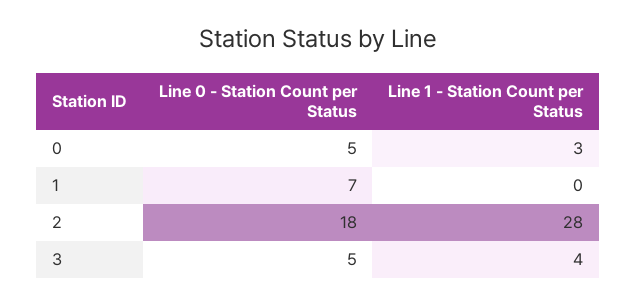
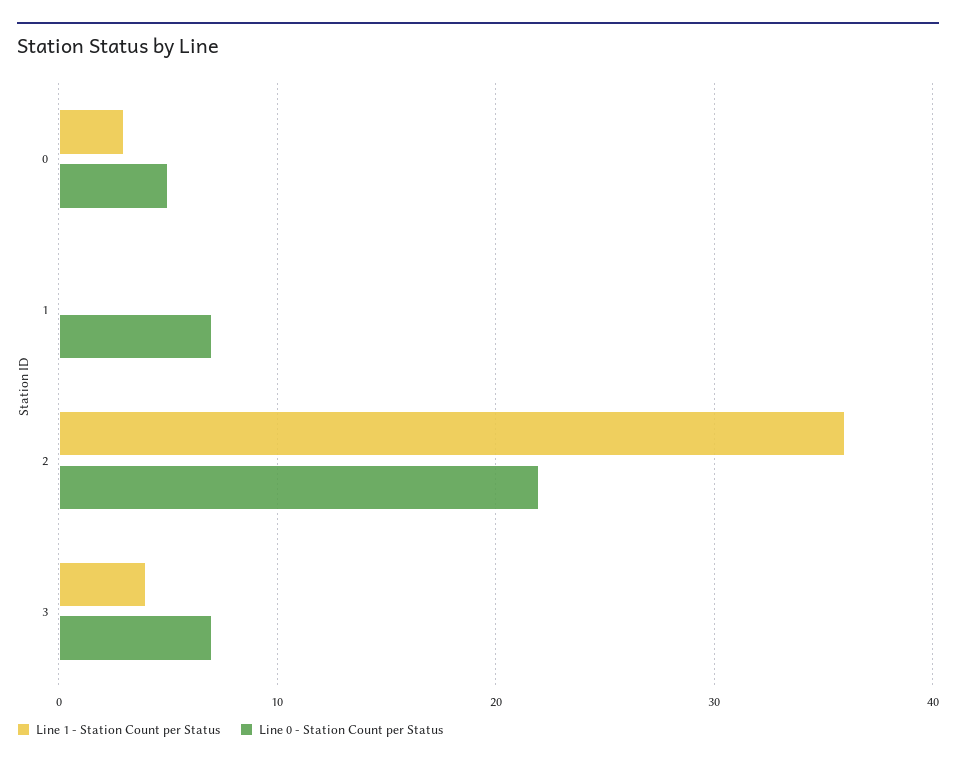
  {
    "Line 0 - Station Count per Status": {
      "0": 5,
      "1": 7,
-     "2": 18,
+     "2": 22,
-     "3": 5
+     "3": 7
    },
    "Line 1 - Station Count per Status": {
      "0": 3,
      "1": 0,
-     "2": 28,
+     "2": 36,
      "3": 4
    }
  }

